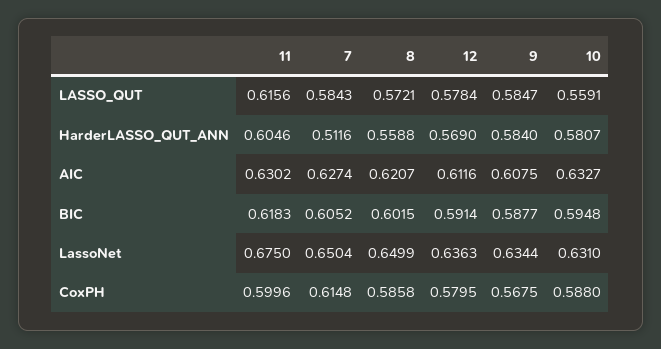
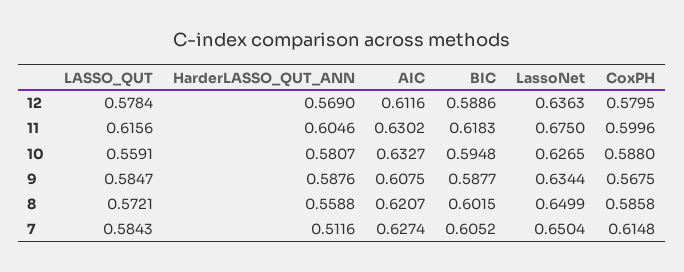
  {
    "11": {
      "LASSO_QUT": 0.6156,
      "HarderLASSO_QUT_ANN": 0.6046,
      "AIC": 0.6302,
      "BIC": 0.6183,
      "LassoNet": 0.675,
      "CoxPH": 0.5996
    },
    "7": {
      "LASSO_QUT": 0.5843,
      "HarderLASSO_QUT_ANN": 0.5116,
      "AIC": 0.6274,
      "BIC": 0.6052,
      "LassoNet": 0.6504,
      "CoxPH": 0.6148
    },
    "8": {
      "LASSO_QUT": 0.5721,
      "HarderLASSO_QUT_ANN": 0.5588,
      "AIC": 0.6207,
      "BIC": 0.6015,
      "LassoNet": 0.6499,
      "CoxPH": 0.5858
    },
    "12": {
      "LASSO_QUT": 0.5784,
      "HarderLASSO_QUT_ANN": 0.569,
      "AIC": 0.6116,
-     "BIC": 0.5914,
+     "BIC": 0.5886,
      "LassoNet": 0.6363,
      "CoxPH": 0.5795
    },
    "9": {
      "LASSO_QUT": 0.5847,
-     "HarderLASSO_QUT_ANN": 0.584,
+     "HarderLASSO_QUT_ANN": 0.5876,
      "AIC": 0.6075,
      "BIC": 0.5877,
      "LassoNet": 0.6344,
      "CoxPH": 0.5675
    },
    "10": {
      "LASSO_QUT": 0.5591,
      "HarderLASSO_QUT_ANN": 0.5807,
      "AIC": 0.6327,
      "BIC": 0.5948,
-     "LassoNet": 0.631,
+     "LassoNet": 0.6265,
      "CoxPH": 0.588
    }
  }

